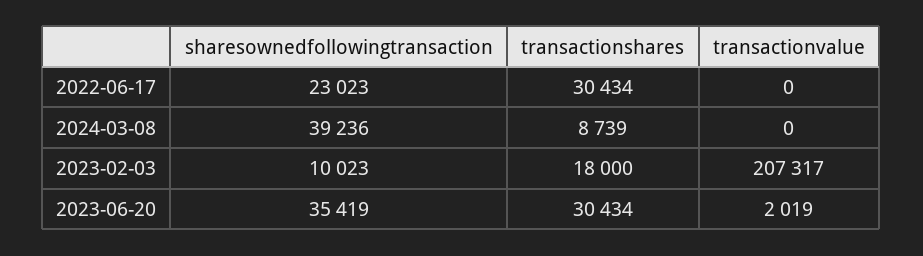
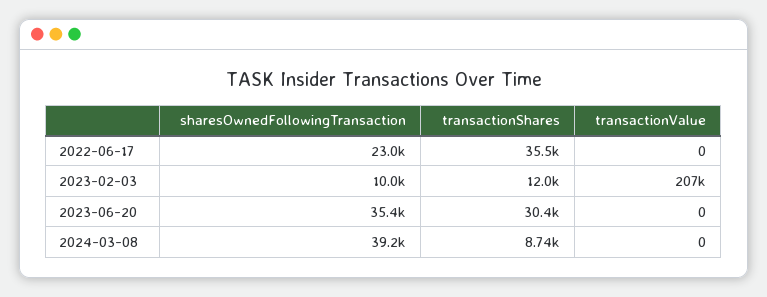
  {
    "sharesownedfollowingtransaction": {
      "2022-06-17": 23023,
      "2024-03-08": 39236,
      "2023-02-03": 10023,
      "2023-06-20": 35419
    },
    "transactionshares": {
-     "2022-06-17": 30434,
+     "2022-06-17": 35500,
      "2024-03-08": 8739,
-     "2023-02-03": 18000,
+     "2023-02-03": 12000,
      "2023-06-20": 30434
    },
    "transactionvalue": {
      "2022-06-17": 0,
      "2024-03-08": 0,
      "2023-02-03": 207317,
-     "2023-06-20": 2019
+     "2023-06-20": 0
    }
  }

